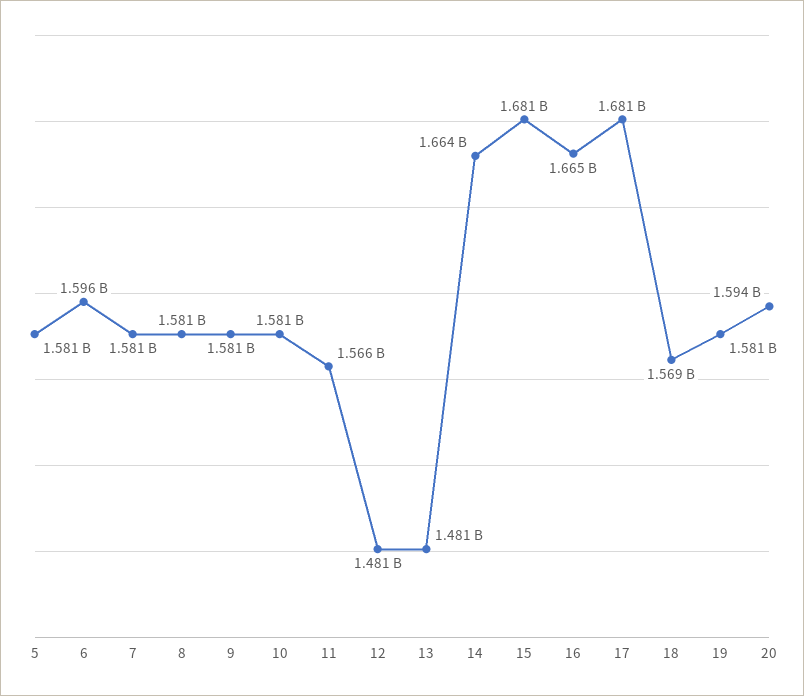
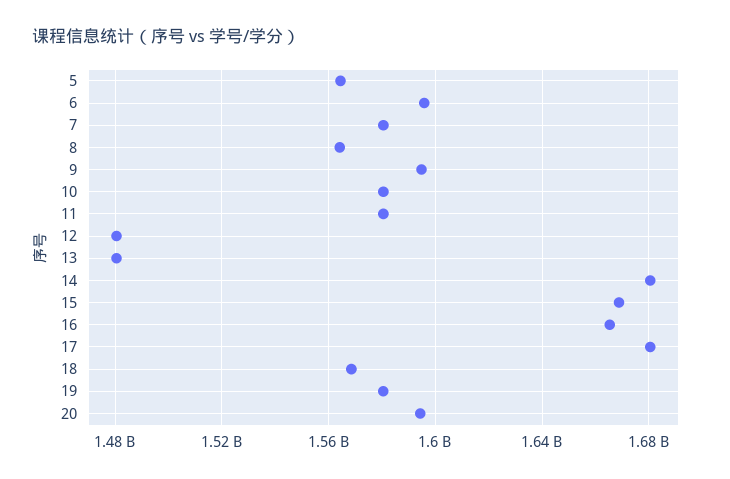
  {
-   "5": 1581000000,
+   "5": 1565000000,
    "6": 1596000000,
    "7": 1581000000,
-   "8": 1581000000,
+   "8": 1565000000,
-   "9": 1581000000,
+   "9": 1595000000,
    "10": 1581000000,
-   "11": 1566000000,
+   "11": 1580000000,
    "12": 1481000000,
    "13": 1481000000,
-   "14": 1664000000,
+   "14": 1680000000,
-   "15": 1681000000,
+   "15": 1670000000,
    "16": 1665000000,
    "17": 1681000000,
    "18": 1569000000,
    "19": 1581000000,
    "20": 1594000000
  }

